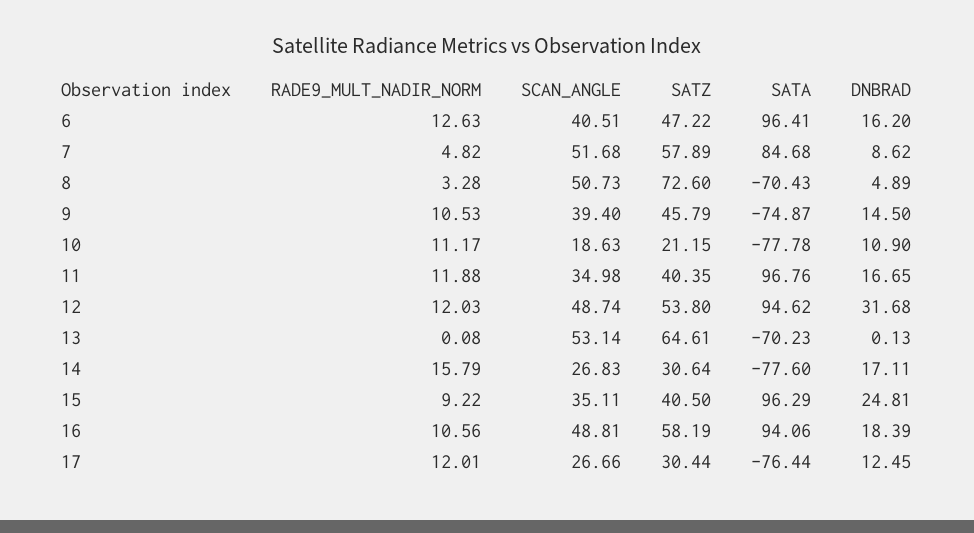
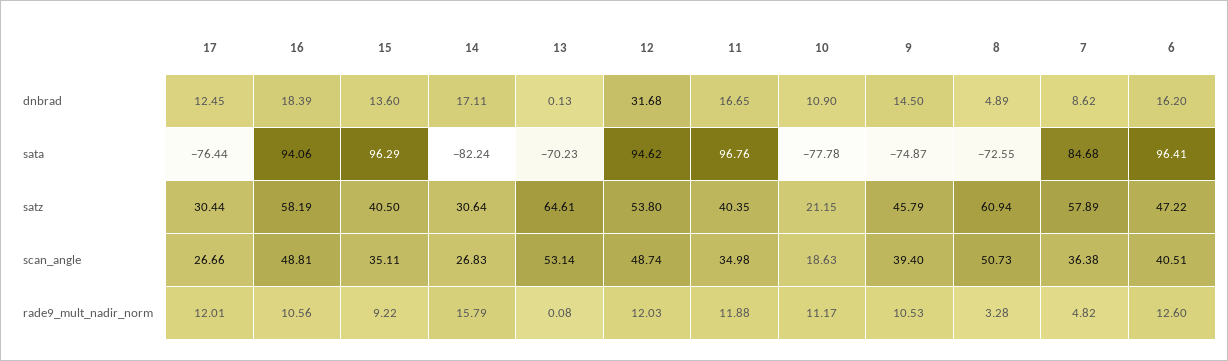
  {
    "RADE9_MULT_NADIR_NORM": {
-     "6": 12.63,
+     "6": 12.6,
      "7": 4.82,
      "8": 3.28,
      "9": 10.53,
      "10": 11.17,
      "11": 11.88,
      "12": 12.03,
      "13": 0.08,
      "14": 15.79,
      "15": 9.22,
      "16": 10.56,
      "17": 12.01
    },
    "SCAN_ANGLE": {
      "6": 40.51,
-     "7": 51.68,
+     "7": 36.38,
      "8": 50.73,
      "9": 39.4,
      "10": 18.63,
      "11": 34.98,
      "12": 48.74,
      "13": 53.14,
      "14": 26.83,
      "15": 35.11,
      "16": 48.81,
      "17": 26.66
    },
    "SATZ": {
      "6": 47.22,
      "7": 57.89,
-     "8": 72.6,
+     "8": 60.94,
      "9": 45.79,
      "10": 21.15,
      "11": 40.35,
      "12": 53.8,
      "13": 64.61,
      "14": 30.64,
      "15": 40.5,
      "16": 58.19,
      "17": 30.44
    },
    "SATA": {
      "6": 96.41,
      "7": 84.68,
-     "8": -70.43,
+     "8": -72.55,
      "9": -74.87,
      "10": -77.78,
      "11": 96.76,
      "12": 94.62,
      "13": -70.23,
-     "14": -77.6,
+     "14": -82.24,
      "15": 96.29,
      "16": 94.06,
      "17": -76.44
    },
    "DNBRAD": {
      "6": 16.2,
      "7": 8.62,
      "8": 4.89,
      "9": 14.5,
      "10": 10.9,
      "11": 16.65,
      "12": 31.68,
      "13": 0.13,
      "14": 17.11,
-     "15": 24.81,
+     "15": 13.6,
      "16": 18.39,
      "17": 12.45
    }
  }

